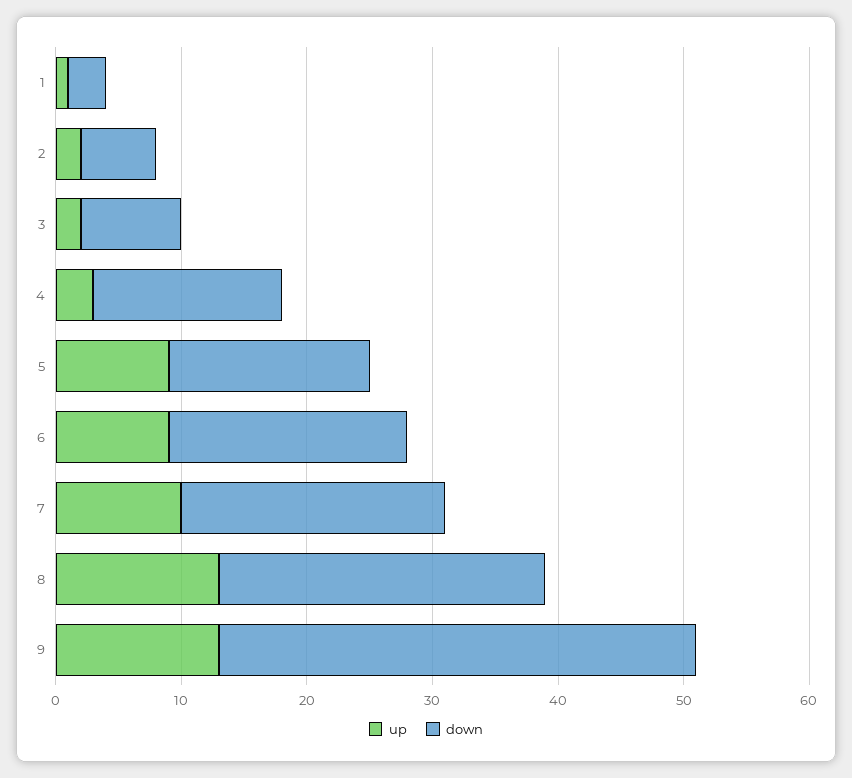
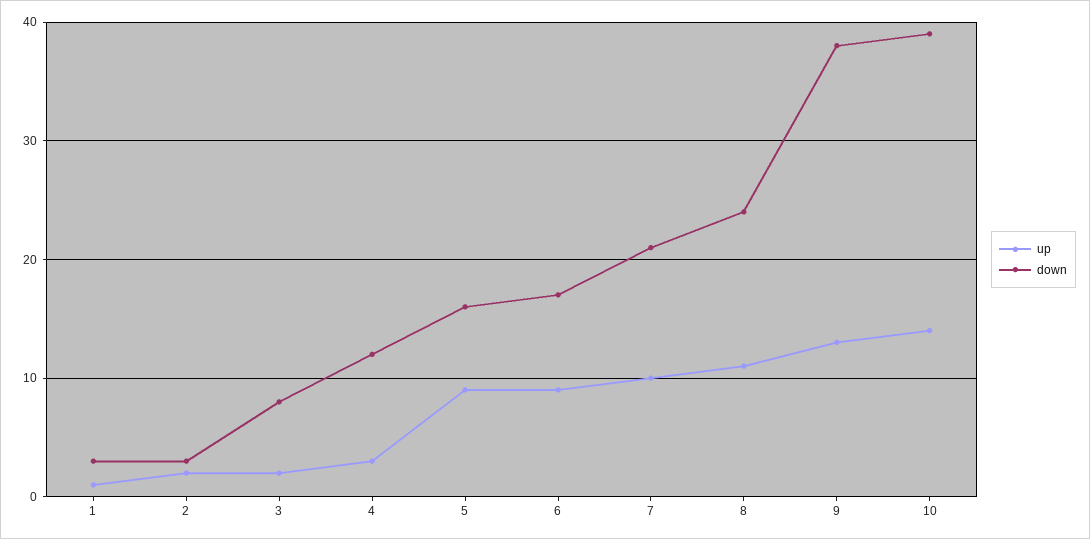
  {
    "up": {
      "1": 1,
      "2": 2,
      "3": 2,
      "4": 3,
      "5": 9,
      "6": 9,
      "7": 10,
-     "8": 13,
+     "8": 11,
-     "9": 13
+     "9": 13,
+     "10": 14
    },
    "down": {
      "1": 3,
-     "2": 6,
+     "2": 3,
      "3": 8,
-     "4": 15,
+     "4": 12,
      "5": 16,
-     "6": 19,
+     "6": 17,
      "7": 21,
-     "8": 26,
+     "8": 24,
-     "9": 38
+     "9": 38,
+     "10": 39
    }
  }

